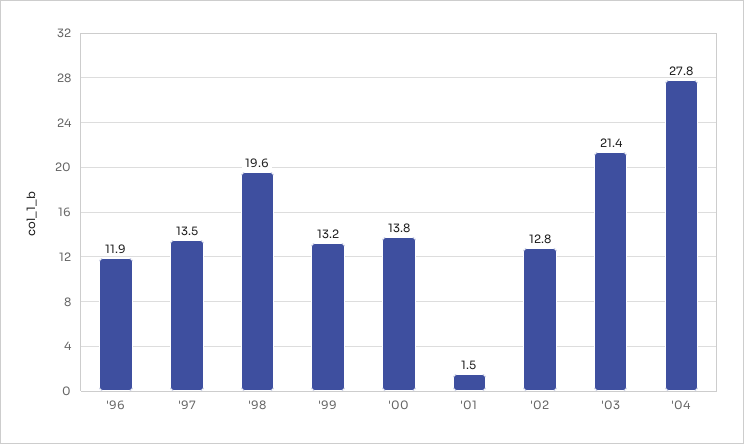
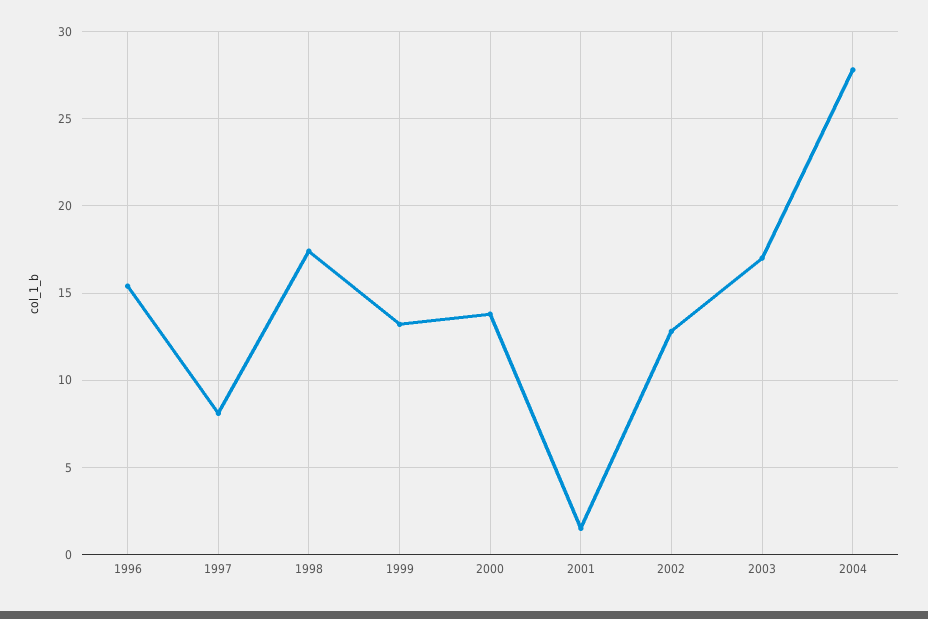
  {
-   "'96": 11.9,
+   "'96": 15.5,
-   "'97": 13.5,
+   "'97": 8,
-   "'98": 19.6,
+   "'98": 17.5,
    "'99": 13.2,
    "'00": 13.8,
    "'01": 1.5,
    "'02": 12.8,
-   "'03": 21.4,
+   "'03": 17,
    "'04": 27.8
  }

